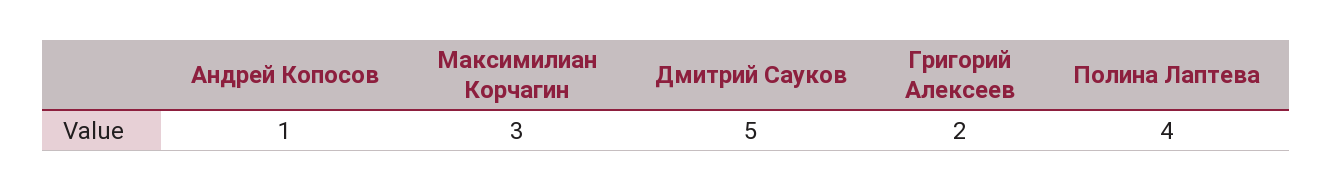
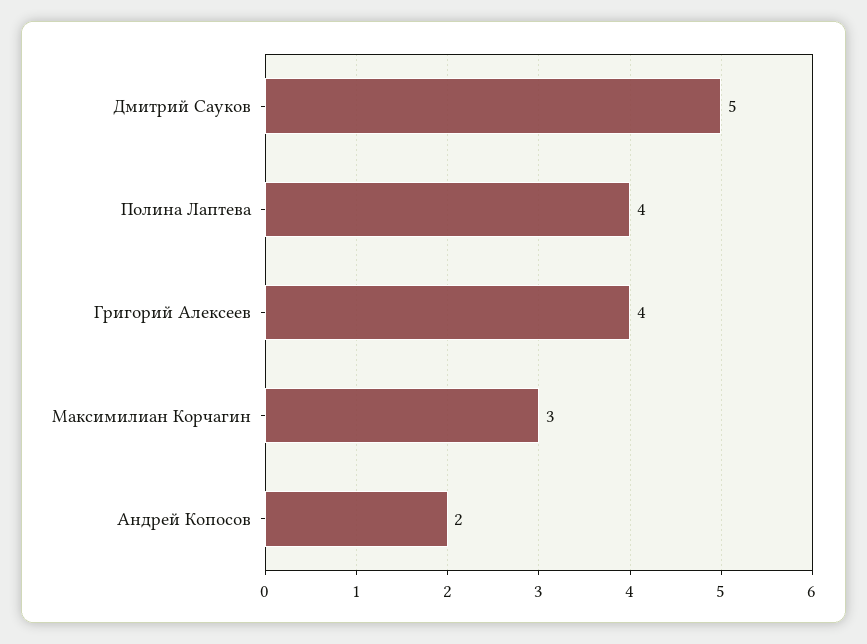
  {
-   "Андрей Копосов": 1,
+   "Андрей Копосов": 2,
    "Максимилиан Корчагин": 3,
    "Дмитрий Сауков": 5,
-   "Григорий Алексеев": 2,
+   "Григорий Алексеев": 4,
    "Полина Лаптева": 4
  }

